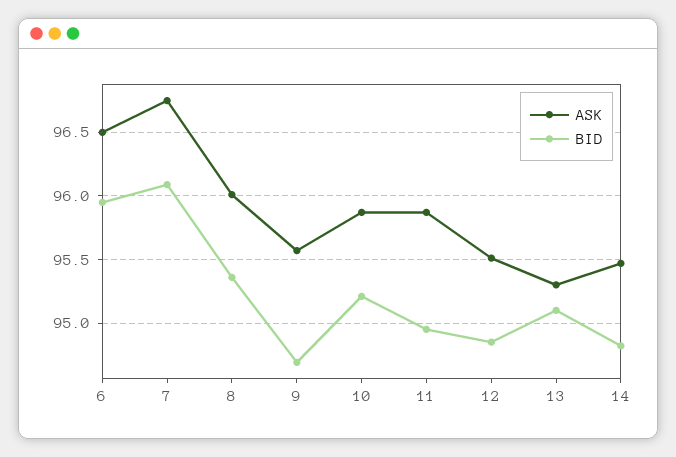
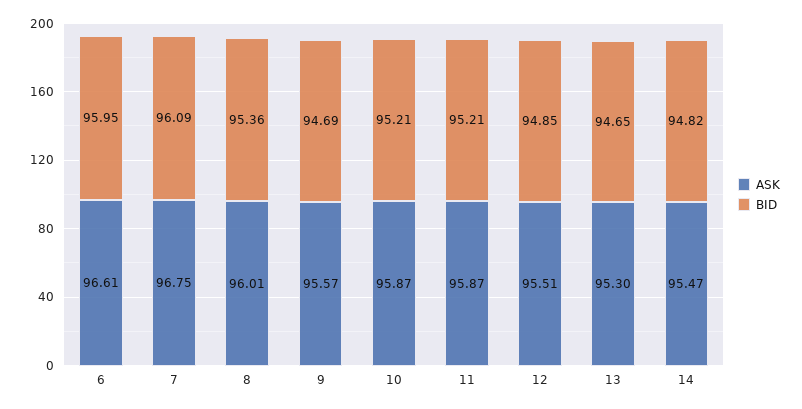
  {
    "ASK": {
-     "6": 96.5,
+     "6": 96.61,
      "7": 96.75,
      "8": 96.01,
      "9": 95.57,
      "10": 95.87,
      "11": 95.87,
      "12": 95.51,
      "13": 95.3,
      "14": 95.47
    },
    "BID": {
      "6": 95.95,
      "7": 96.09,
      "8": 95.36,
      "9": 94.69,
      "10": 95.21,
-     "11": 94.95,
+     "11": 95.21,
      "12": 94.85,
-     "13": 95.1,
+     "13": 94.65,
      "14": 94.82
    }
  }

